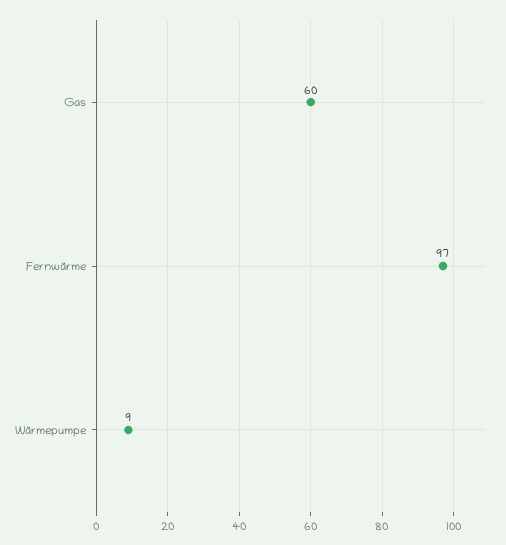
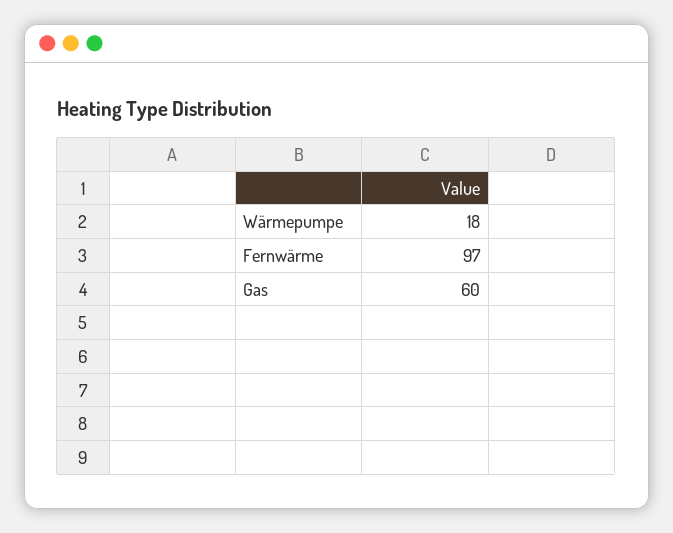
  {
    "Gas": 60,
    "Fernwärme": 97,
-   "Wärmepumpe": 9
+   "Wärmepumpe": 18
  }

